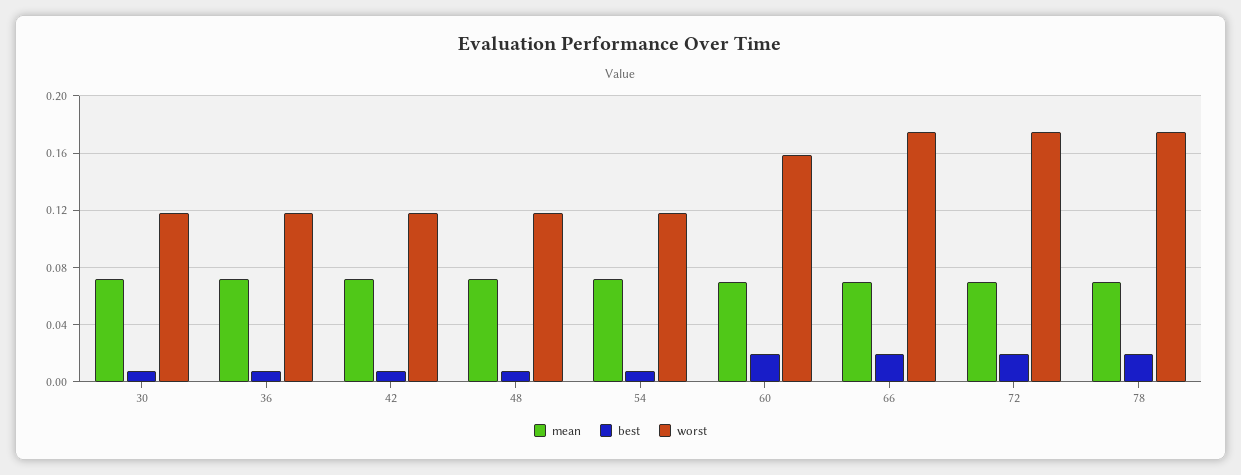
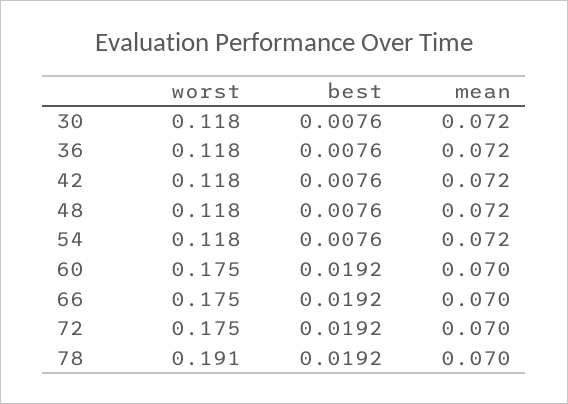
  {
    "mean": {
      "30": 0.072,
      "36": 0.072,
      "42": 0.072,
      "48": 0.072,
      "54": 0.072,
      "60": 0.07,
      "66": 0.07,
      "72": 0.07,
      "78": 0.07
    },
    "best": {
      "30": 0.0076,
      "36": 0.0076,
      "42": 0.0076,
      "48": 0.0076,
      "54": 0.0076,
      "60": 0.0192,
      "66": 0.0192,
      "72": 0.0192,
      "78": 0.0192
    },
    "worst": {
      "30": 0.118,
      "36": 0.118,
      "42": 0.118,
      "48": 0.118,
      "54": 0.118,
-     "60": 0.16,
+     "60": 0.175,
      "66": 0.175,
      "72": 0.175,
-     "78": 0.175
+     "78": 0.191
    }
  }

